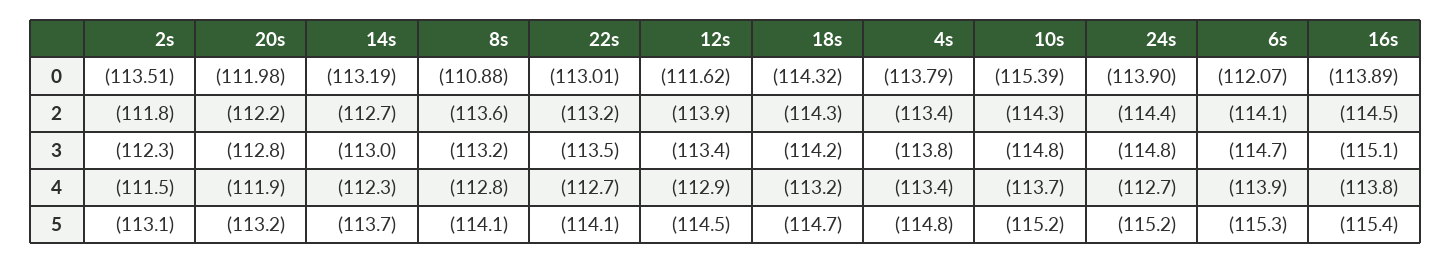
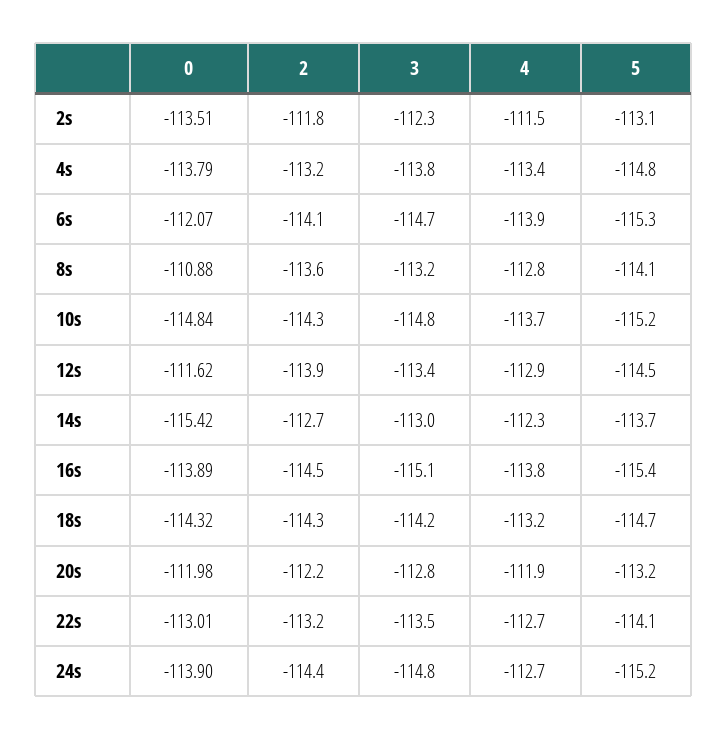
  {
    "2s": {
      "0": -113.51,
      "2": -111.8,
      "3": -112.3,
      "4": -111.5,
      "5": -113.1
    },
    "20s": {
      "0": -111.98,
      "2": -112.2,
      "3": -112.8,
      "4": -111.9,
      "5": -113.2
    },
    "14s": {
-     "0": -113.19,
+     "0": -115.42,
      "2": -112.7,
      "3": -113,
      "4": -112.3,
      "5": -113.7
    },
    "8s": {
      "0": -110.88,
      "2": -113.6,
      "3": -113.2,
      "4": -112.8,
      "5": -114.1
    },
    "22s": {
      "0": -113.01,
      "2": -113.2,
      "3": -113.5,
      "4": -112.7,
      "5": -114.1
    },
    "12s": {
      "0": -111.62,
      "2": -113.9,
      "3": -113.4,
      "4": -112.9,
      "5": -114.5
    },
    "18s": {
      "0": -114.32,
      "2": -114.3,
      "3": -114.2,
      "4": -113.2,
      "5": -114.7
    },
    "4s": {
      "0": -113.79,
-     "2": -113.4,
+     "2": -113.2,
      "3": -113.8,
      "4": -113.4,
      "5": -114.8
    },
    "10s": {
-     "0": -115.39,
+     "0": -114.84,
      "2": -114.3,
      "3": -114.8,
      "4": -113.7,
      "5": -115.2
    },
    "24s": {
      "0": -113.9,
      "2": -114.4,
      "3": -114.8,
      "4": -112.7,
      "5": -115.2
    },
    "6s": {
      "0": -112.07,
      "2": -114.1,
      "3": -114.7,
      "4": -113.9,
      "5": -115.3
    },
    "16s": {
      "0": -113.89,
      "2": -114.5,
      "3": -115.1,
      "4": -113.8,
      "5": -115.4
    }
  }

